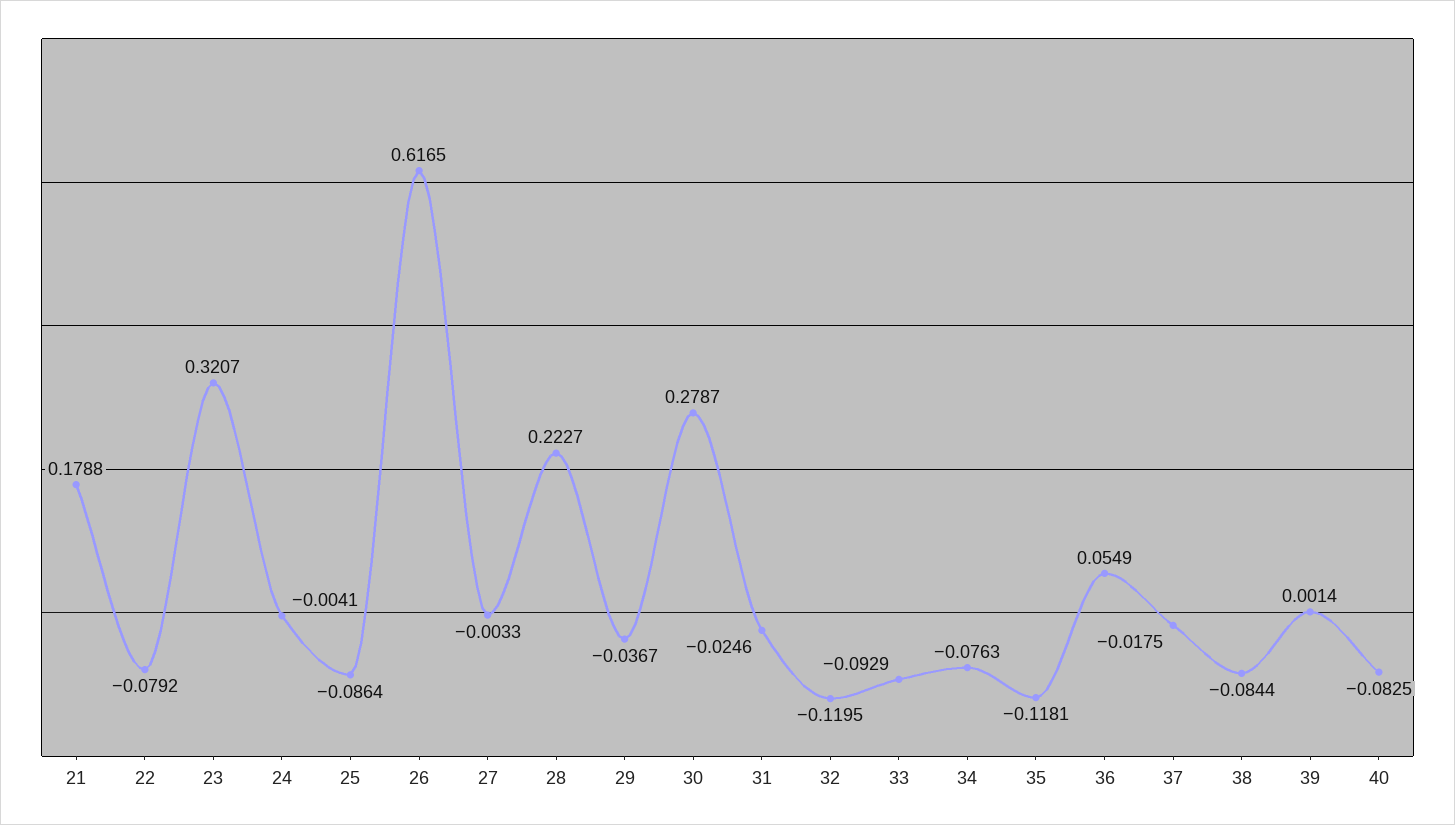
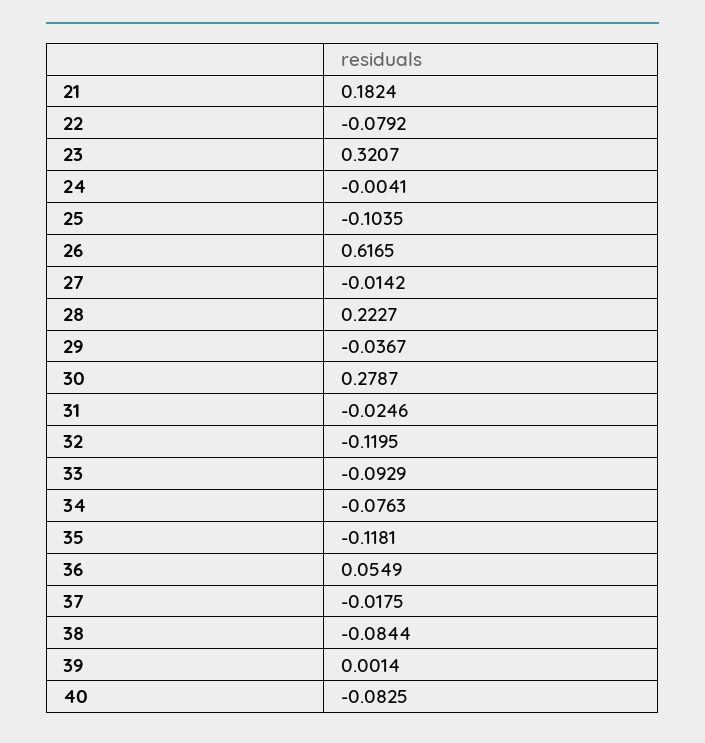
  {
-   "21": 0.1788,
+   "21": 0.1824,
    "22": -0.0792,
    "23": 0.3207,
    "24": -0.0041,
-   "25": -0.0864,
+   "25": -0.1035,
    "26": 0.6165,
-   "27": -0.0033,
+   "27": -0.0142,
    "28": 0.2227,
    "29": -0.0367,
    "30": 0.2787,
    "31": -0.0246,
    "32": -0.1195,
    "33": -0.0929,
    "34": -0.0763,
    "35": -0.1181,
    "36": 0.0549,
    "37": -0.0175,
    "38": -0.0844,
    "39": 0.0014,
    "40": -0.0825
  }

